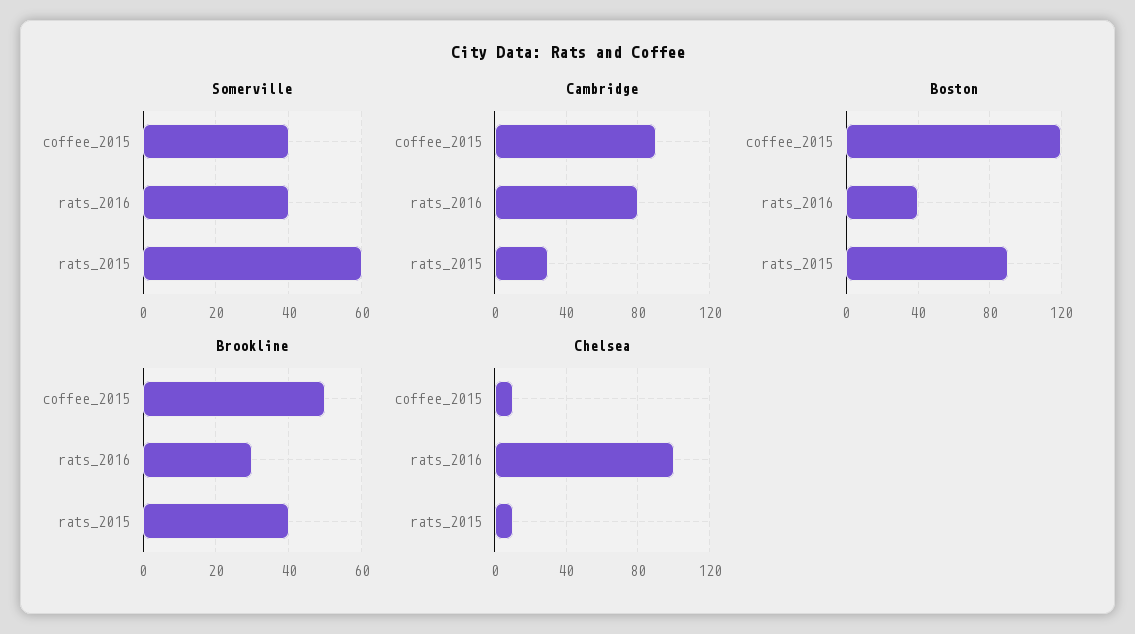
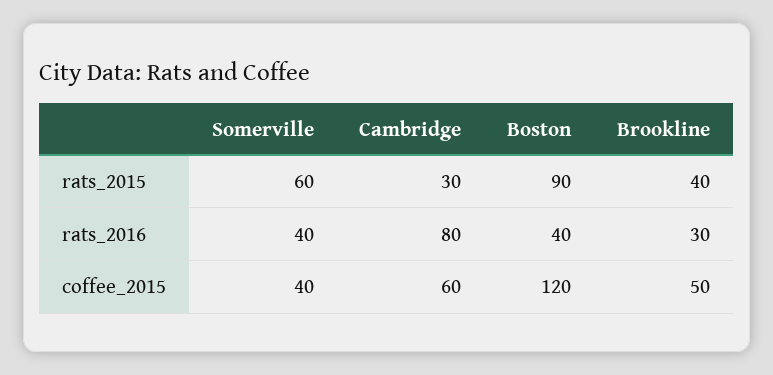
  {
    "Somerville": {
      "coffee_2015": 40,
      "rats_2016": 40,
      "rats_2015": 60
    },
    "Cambridge": {
-     "coffee_2015": 90,
+     "coffee_2015": 60,
      "rats_2016": 80,
      "rats_2015": 30
    },
    "Boston": {
      "coffee_2015": 120,
      "rats_2016": 40,
      "rats_2015": 90
    },
    "Brookline": {
      "coffee_2015": 50,
      "rats_2016": 30,
      "rats_2015": 40
-   },
+   }
-   "Chelsea": {
-     "coffee_2015": 10,
-     "rats_2016": 100,
-     "rats_2015": 10
-   }
  }

